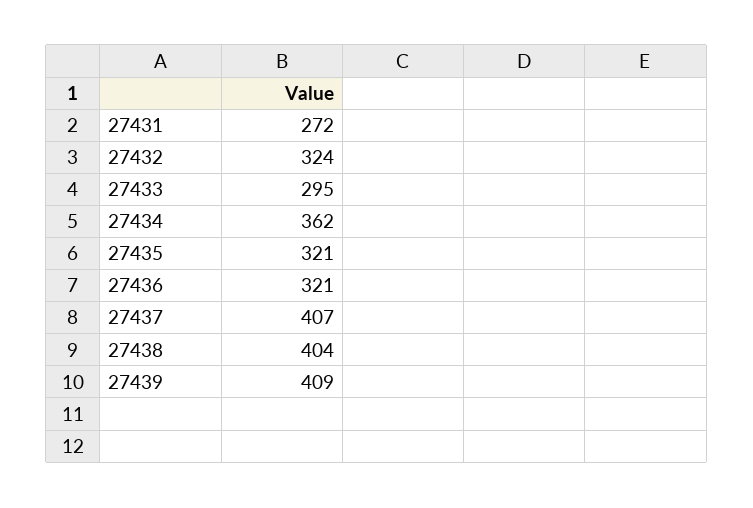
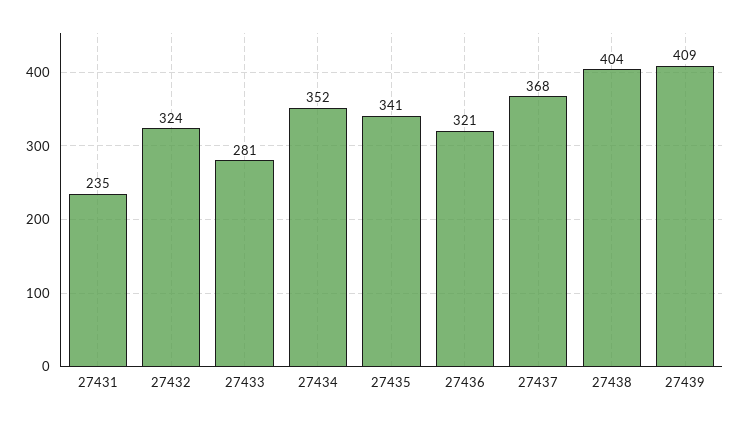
  {
-   "27431": 272,
+   "27431": 235,
    "27432": 324,
-   "27433": 295,
+   "27433": 281,
-   "27434": 362,
+   "27434": 352,
-   "27435": 321,
+   "27435": 341,
    "27436": 321,
-   "27437": 407,
+   "27437": 368,
    "27438": 404,
    "27439": 409
  }

